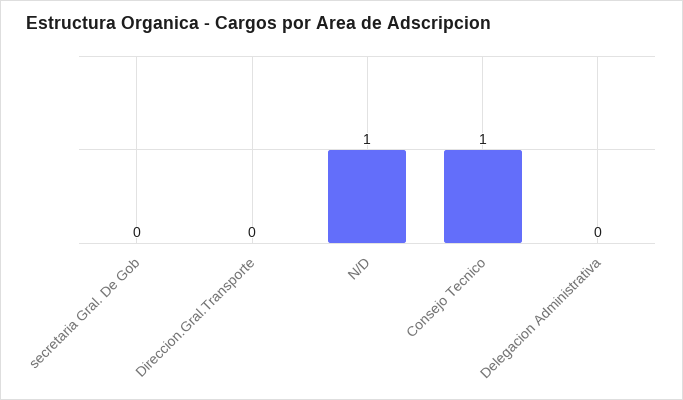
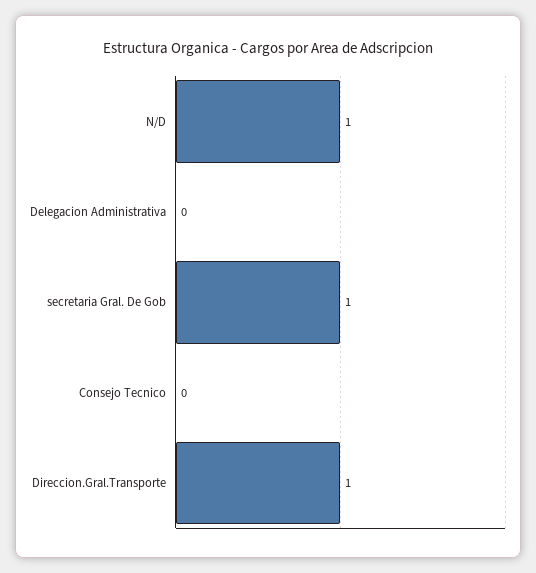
  {
-   "secretaria Gral. De Gob": 0,
+   "secretaria Gral. De Gob": 1,
-   "Direccion.Gral.Transporte": 0,
+   "Direccion.Gral.Transporte": 1,
    "N/D": 1,
-   "Consejo Tecnico": 1,
+   "Consejo Tecnico": 0,
    "Delegacion Administrativa": 0
  }

